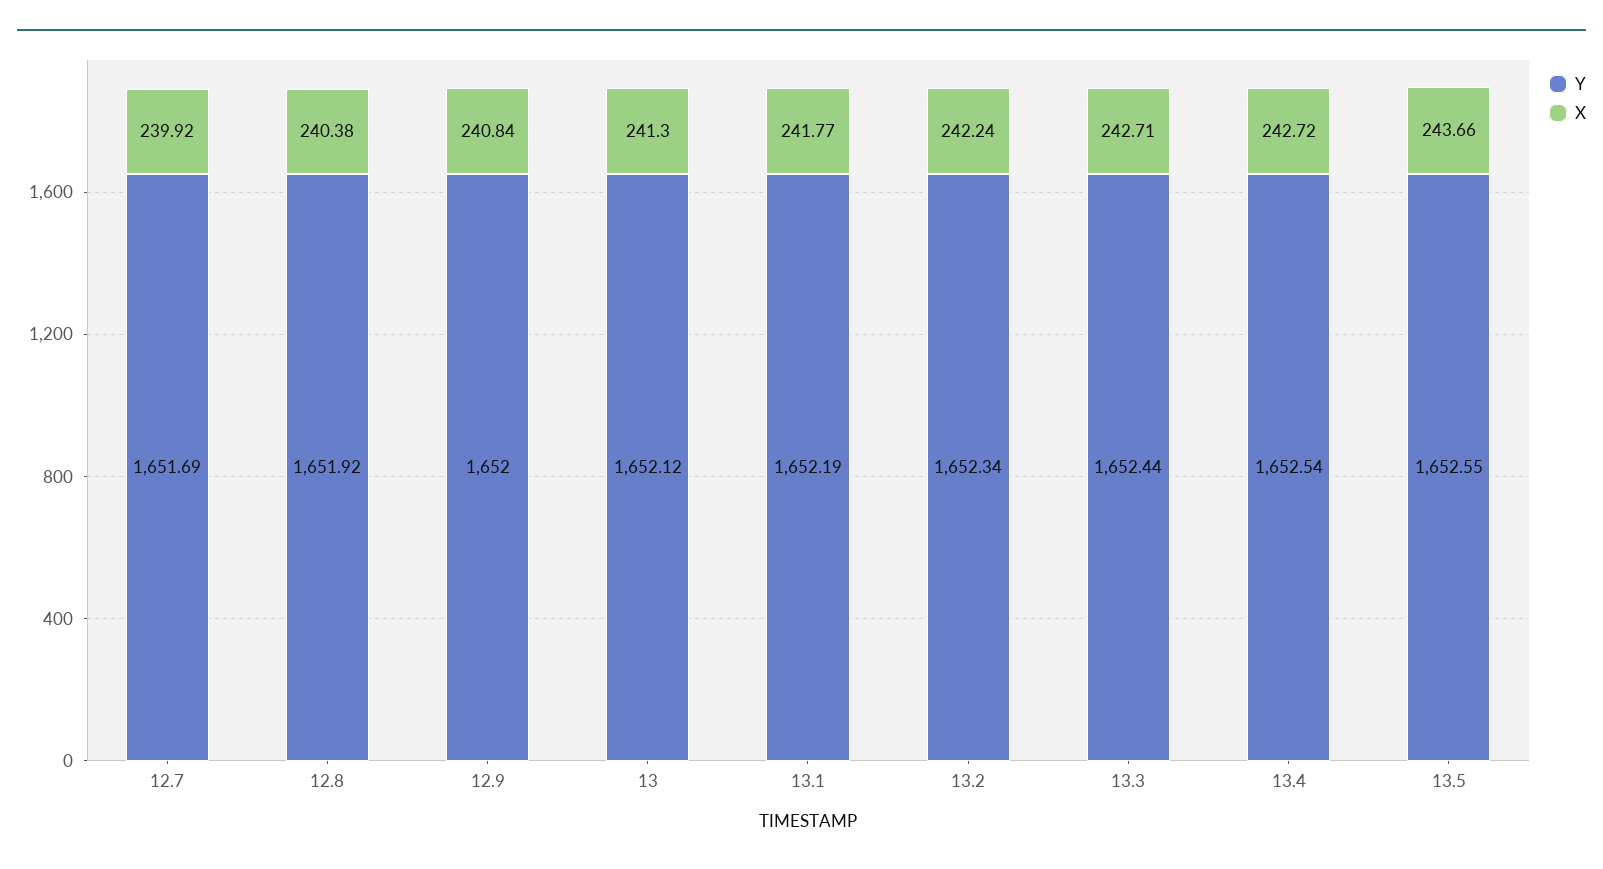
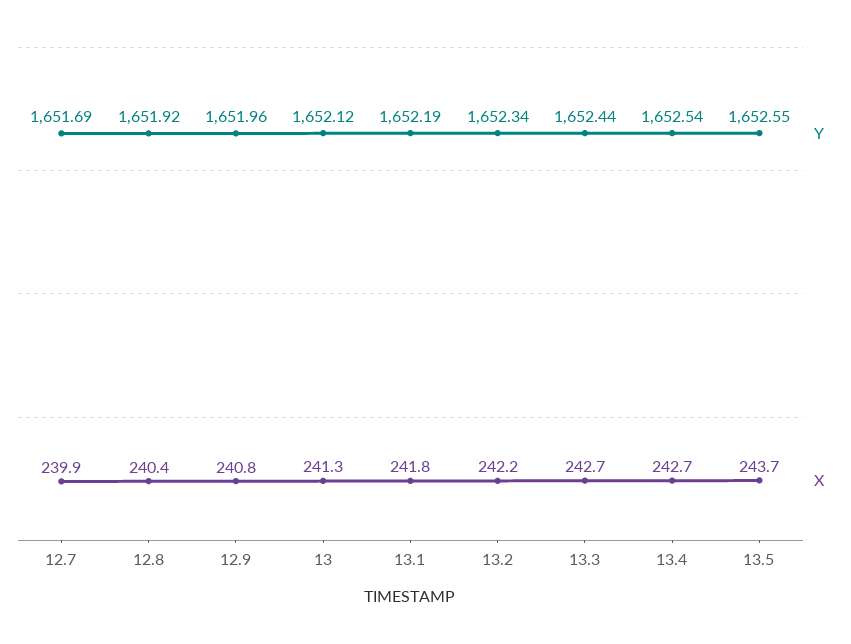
  {
    "Y": {
      "12.7": 1651.69,
      "12.8": 1651.92,
-     "12.9": 1652,
+     "12.9": 1651.96,
      "13": 1652.12,
      "13.1": 1652.19,
      "13.2": 1652.34,
      "13.3": 1652.44,
      "13.4": 1652.54,
      "13.5": 1652.55
    },
    "X": {
      "12.7": 239.92,
      "12.8": 240.38,
      "12.9": 240.84,
      "13": 241.3,
      "13.1": 241.77,
      "13.2": 242.24,
      "13.3": 242.71,
      "13.4": 242.72,
      "13.5": 243.66
    }
  }

